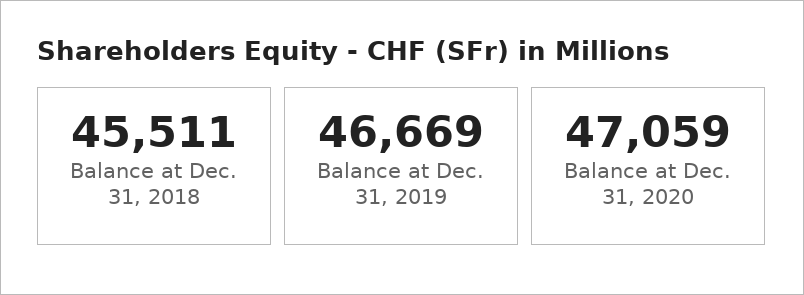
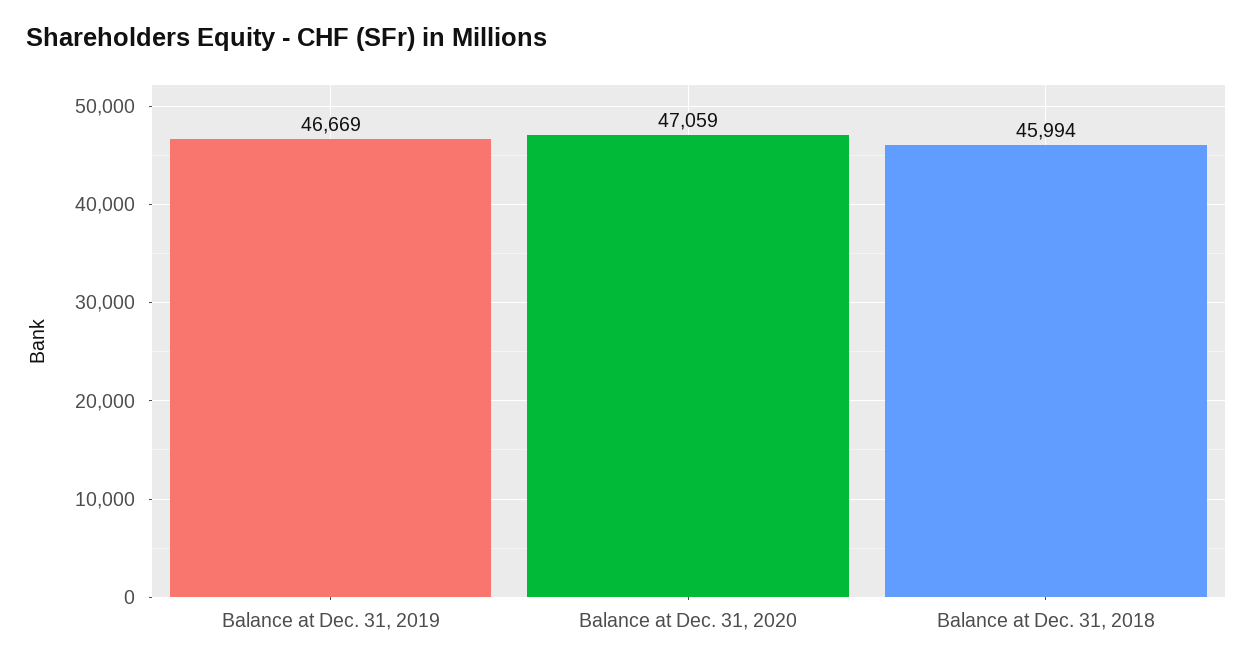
  {
-   "Balance at Dec. 31, 2018": 45511,
+   "Balance at Dec. 31, 2018": 45994,
    "Balance at Dec. 31, 2019": 46669,
    "Balance at Dec. 31, 2020": 47059
  }

